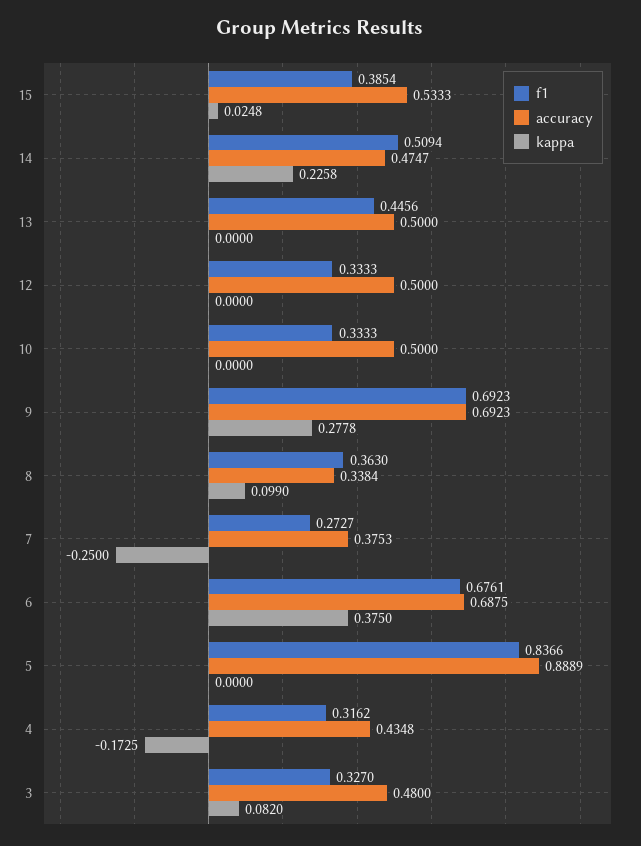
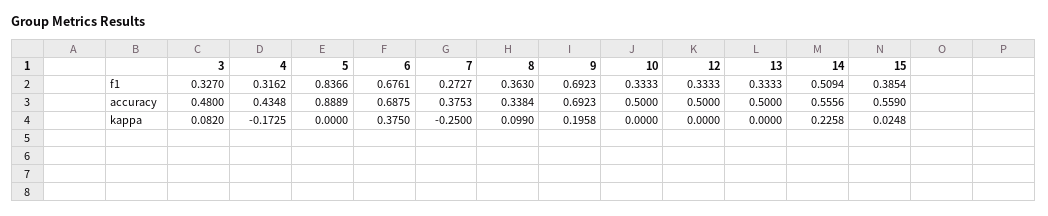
  {
    "f1": {
      "15": 0.3854,
      "14": 0.5094,
-     "13": 0.4456,
+     "13": 0.3333,
      "12": 0.3333,
      "10": 0.3333,
      "9": 0.6923,
      "8": 0.363,
      "7": 0.2727,
      "6": 0.6761,
      "5": 0.8366,
      "4": 0.3162,
      "3": 0.327
    },
    "accuracy": {
-     "15": 0.5333,
+     "15": 0.559,
-     "14": 0.4747,
+     "14": 0.5556,
      "13": 0.5,
      "12": 0.5,
      "10": 0.5,
      "9": 0.6923,
      "8": 0.3384,
      "7": 0.3753,
      "6": 0.6875,
      "5": 0.8889,
      "4": 0.4348,
      "3": 0.48
    },
    "kappa": {
      "15": 0.0248,
      "14": 0.2258,
      "13": 0,
      "12": 0,
      "10": 0,
-     "9": 0.2778,
+     "9": 0.1958,
      "8": 0.099,
      "7": -0.25,
      "6": 0.375,
      "5": 0,
      "4": -0.1725,
      "3": 0.082
    }
  }

